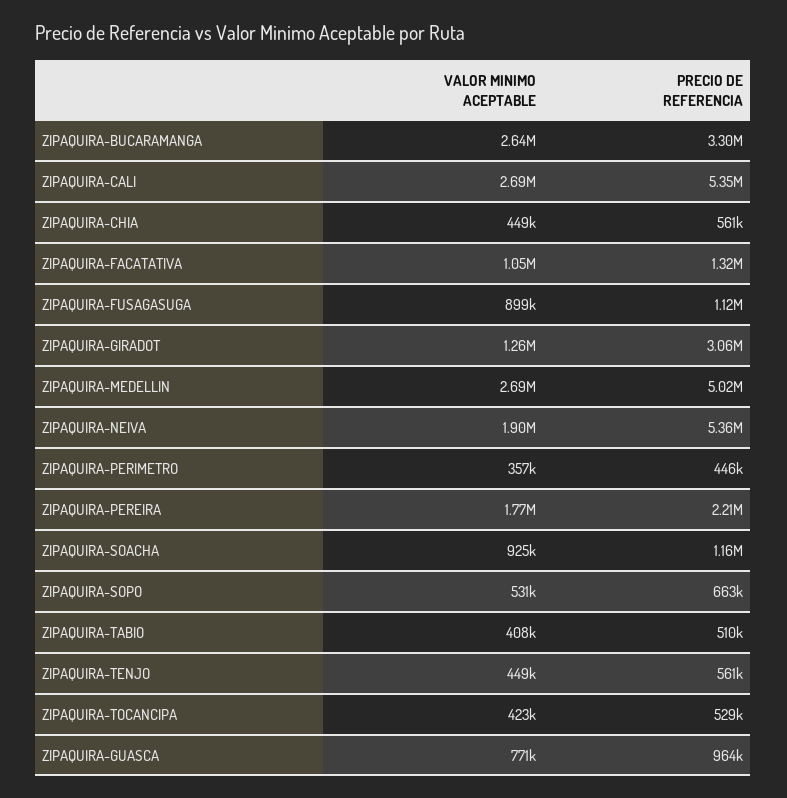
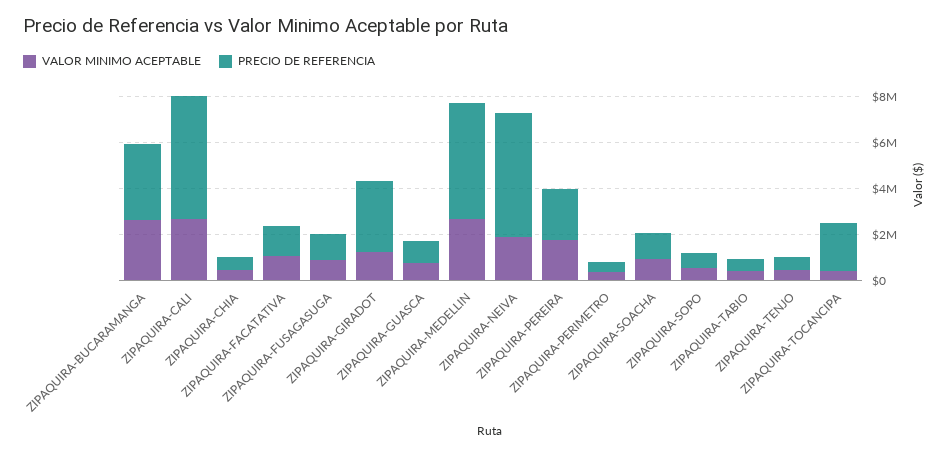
  {
    "VALOR MINIMO ACEPTABLE": {
      "ZIPAQUIRA-BUCARAMANGA": 2640000,
      "ZIPAQUIRA-CALI": 2690000,
      "ZIPAQUIRA-CHIA": 449000,
      "ZIPAQUIRA-FACATATIVA": 1050000,
      "ZIPAQUIRA-FUSAGASUGA": 899000,
      "ZIPAQUIRA-GIRADOT": 1260000,
      "ZIPAQUIRA-MEDELLIN": 2690000,
      "ZIPAQUIRA-NEIVA": 1900000,
      "ZIPAQUIRA-PERIMETRO": 357000,
      "ZIPAQUIRA-PEREIRA": 1770000,
      "ZIPAQUIRA-SOACHA": 925000,
      "ZIPAQUIRA-SOPO": 531000,
      "ZIPAQUIRA-TABIO": 408000,
      "ZIPAQUIRA-TENJO": 449000,
      "ZIPAQUIRA-TOCANCIPA": 423000,
      "ZIPAQUIRA-GUASCA": 771000
    },
    "PRECIO DE REFERENCIA": {
      "ZIPAQUIRA-BUCARAMANGA": 3300000,
      "ZIPAQUIRA-CALI": 5350000,
      "ZIPAQUIRA-CHIA": 561000,
      "ZIPAQUIRA-FACATATIVA": 1320000,
      "ZIPAQUIRA-FUSAGASUGA": 1120000,
      "ZIPAQUIRA-GIRADOT": 3060000,
      "ZIPAQUIRA-MEDELLIN": 5020000,
      "ZIPAQUIRA-NEIVA": 5360000,
      "ZIPAQUIRA-PERIMETRO": 446000,
      "ZIPAQUIRA-PEREIRA": 2210000,
      "ZIPAQUIRA-SOACHA": 1160000,
      "ZIPAQUIRA-SOPO": 663000,
      "ZIPAQUIRA-TABIO": 510000,
      "ZIPAQUIRA-TENJO": 561000,
-     "ZIPAQUIRA-TOCANCIPA": 529000,
+     "ZIPAQUIRA-TOCANCIPA": 2000000,
      "ZIPAQUIRA-GUASCA": 964000
    }
  }

